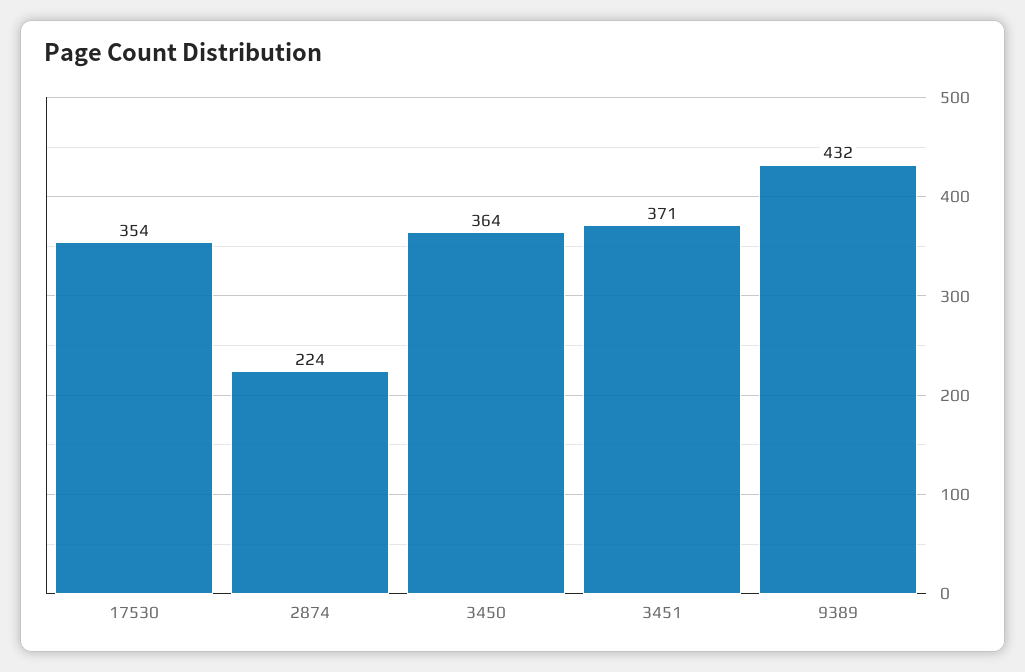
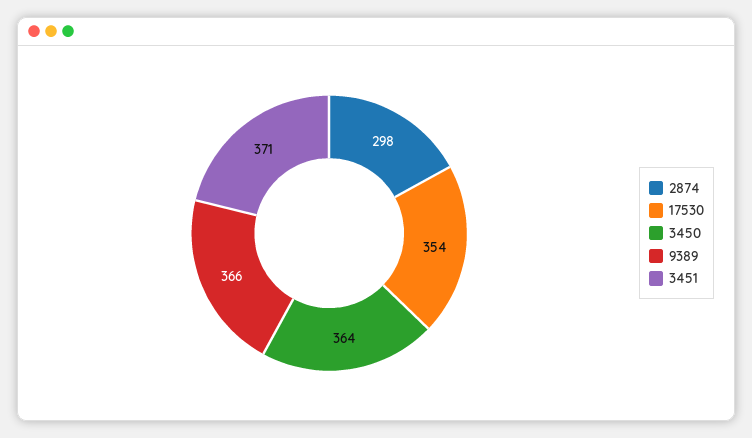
  {
    "17530": 354,
-   "2874": 224,
+   "2874": 298,
    "3450": 364,
    "3451": 371,
-   "9389": 432
+   "9389": 366
  }

